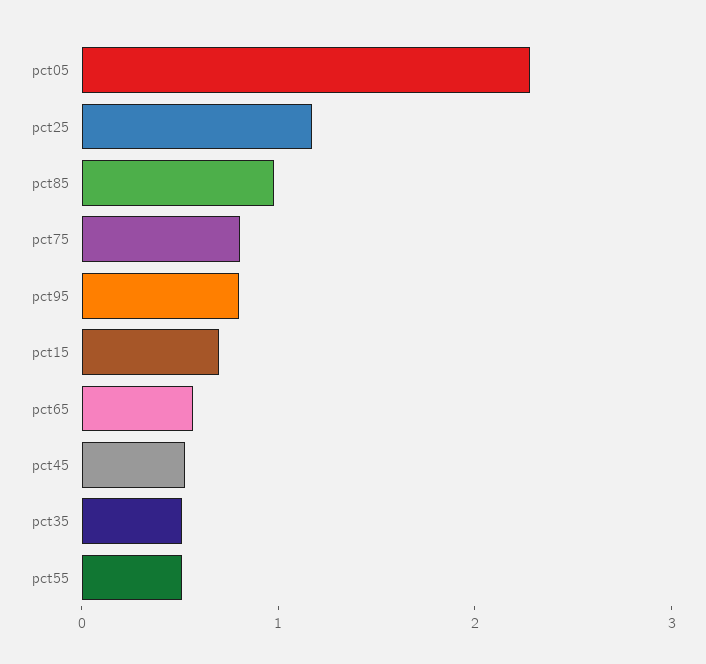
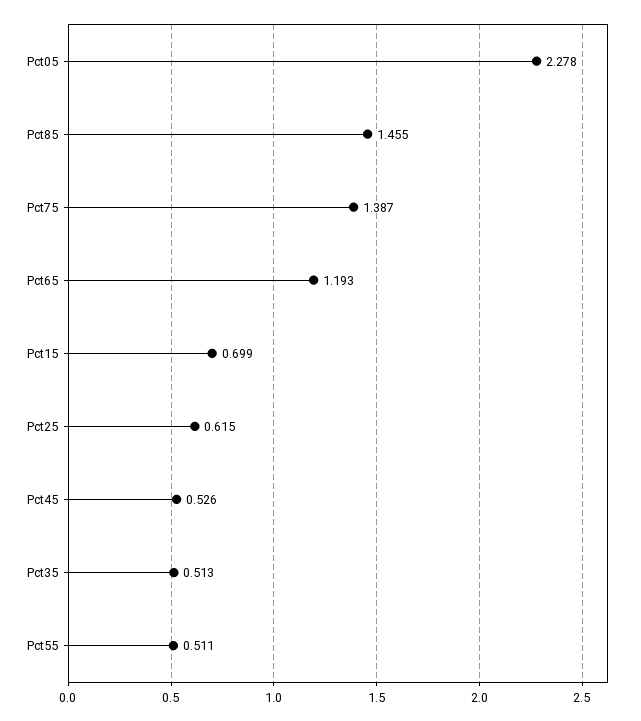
  {
    "pct05": 2.278,
-   "pct25": 1.2,
+   "pct25": 0.615,
-   "pct85": 1,
+   "pct85": 1.455,
-   "pct75": 0.8,
+   "pct75": 1.387,
-   "pct95": 0.8,
    "pct15": 0.699,
-   "pct65": 0.6,
+   "pct65": 1.193,
    "pct45": 0.526,
    "pct35": 0.513,
    "pct55": 0.511
  }

